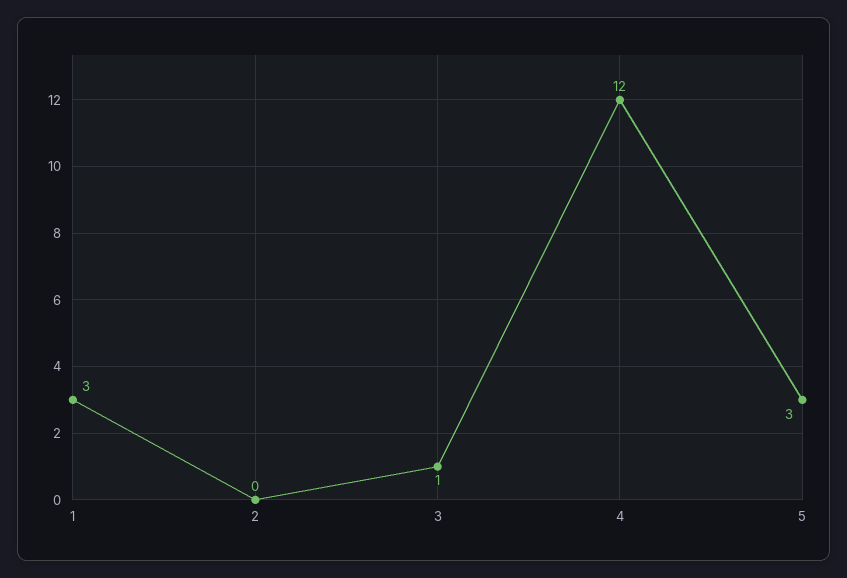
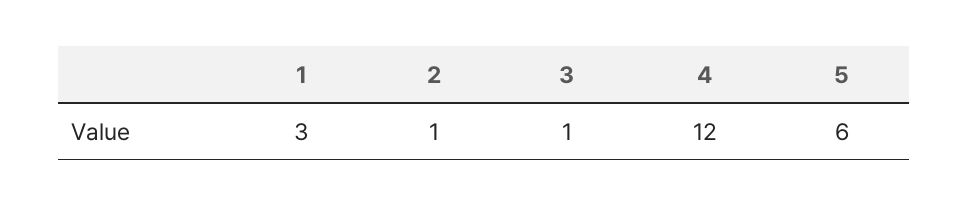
  {
    "1": 3,
-   "2": 0,
+   "2": 1,
    "3": 1,
    "4": 12,
-   "5": 3
+   "5": 6
  }

